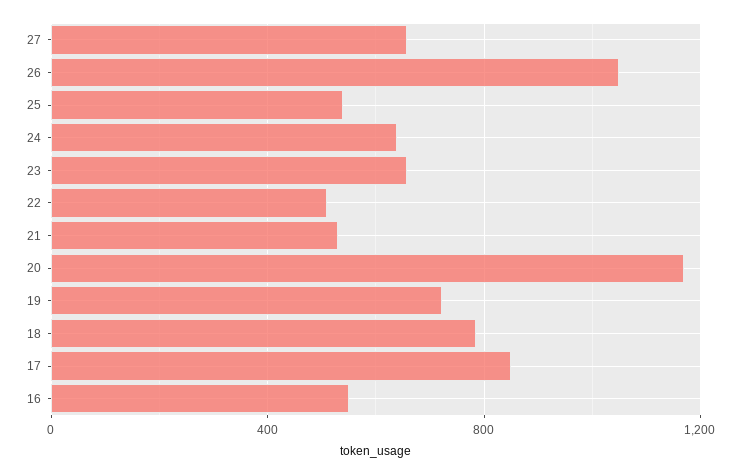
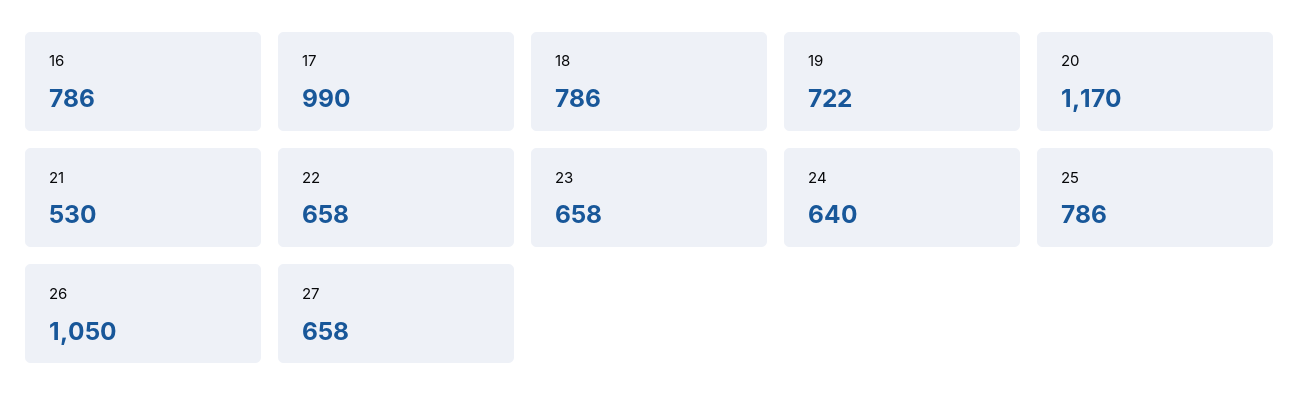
  {
    "27": 658,
    "26": 1050,
-   "25": 550,
+   "25": 786,
    "24": 640,
    "23": 658,
-   "22": 500,
+   "22": 658,
    "21": 530,
    "20": 1170,
    "19": 722,
    "18": 786,
-   "17": 850,
+   "17": 990,
-   "16": 550
+   "16": 786
  }

